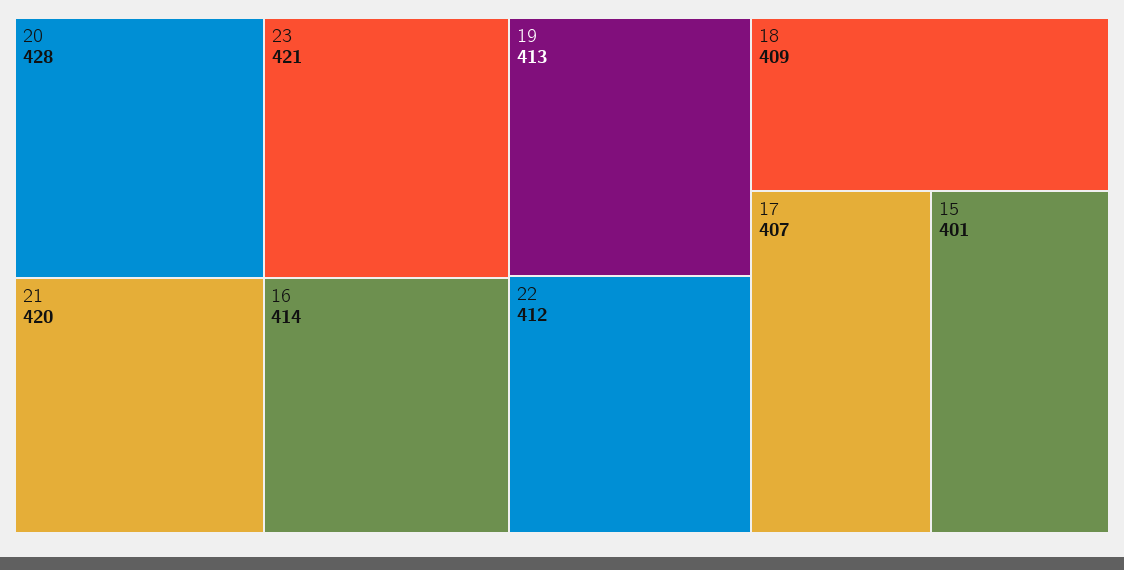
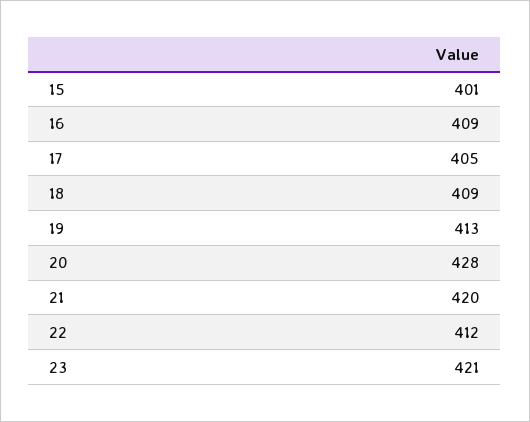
  {
    "20": 428,
    "23": 421,
    "21": 420,
-   "16": 414,
+   "16": 409,
    "19": 413,
    "22": 412,
    "18": 409,
-   "17": 407,
+   "17": 405,
    "15": 401
  }

